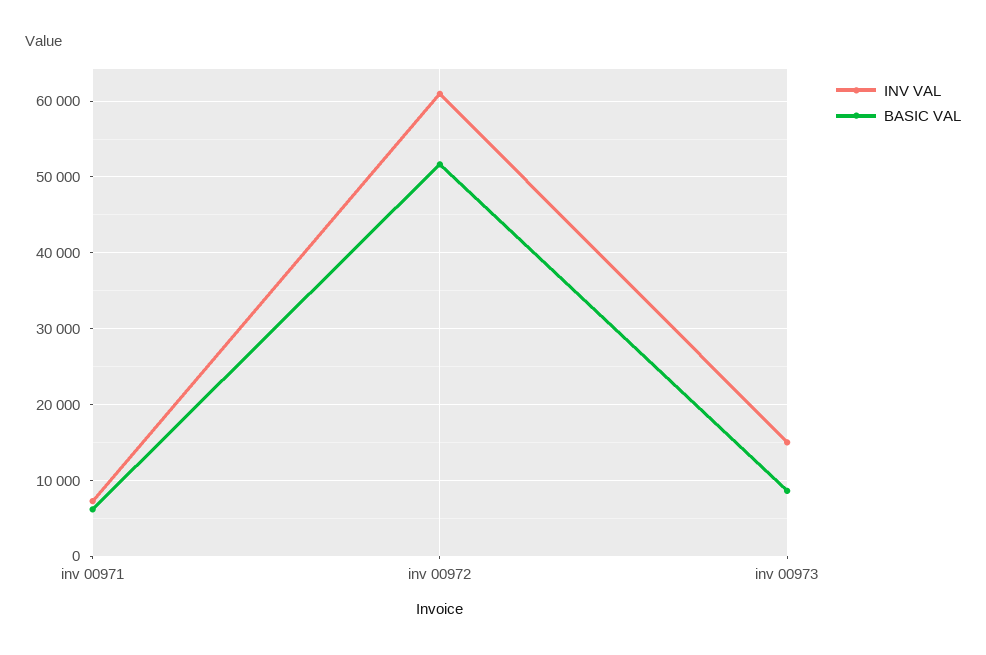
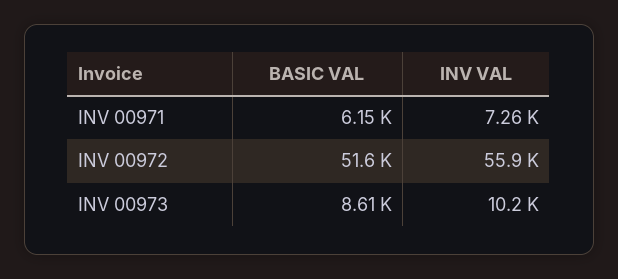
  {
    "INV VAL": {
      "inv 00971": 7260,
-     "inv 00972": 61000,
+     "inv 00972": 55900,
-     "inv 00973": 15000
+     "inv 00973": 10200
    },
    "BASIC VAL": {
      "inv 00971": 6150,
      "inv 00972": 51600,
      "inv 00973": 8610
    }
  }

